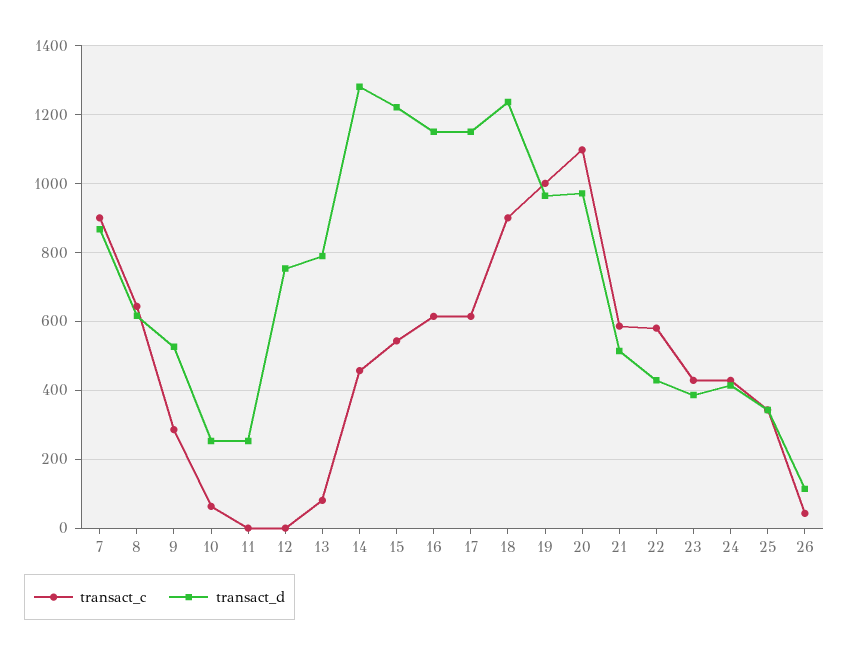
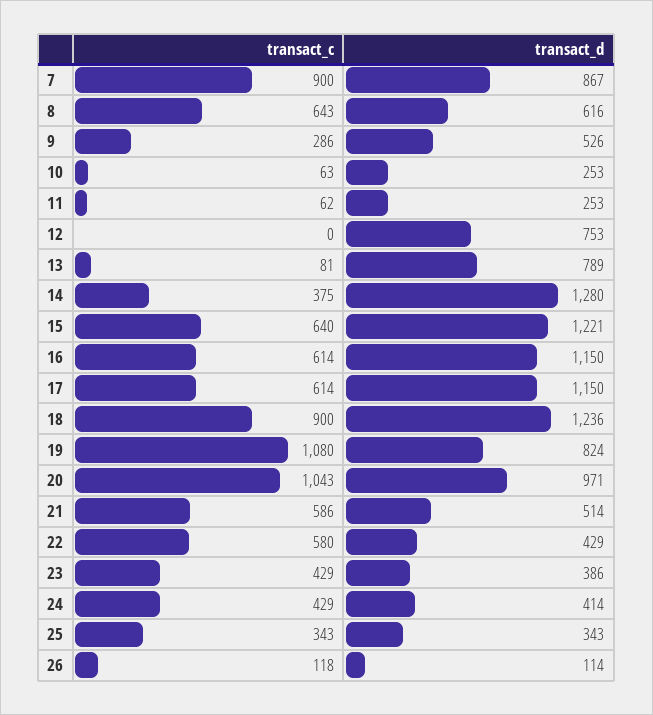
  {
    "transact_c": {
      "7": 900,
      "8": 643,
      "9": 286,
      "10": 63,
-     "11": 0,
+     "11": 62,
      "12": 0,
      "13": 81,
-     "14": 460,
+     "14": 375,
-     "15": 540,
+     "15": 640,
      "16": 614,
      "17": 614,
      "18": 900,
-     "19": 1000,
+     "19": 1080,
-     "20": 1100,
+     "20": 1043,
      "21": 586,
      "22": 580,
      "23": 429,
      "24": 429,
      "25": 343,
-     "26": 40
+     "26": 118
    },
    "transact_d": {
      "7": 867,
      "8": 616,
      "9": 526,
      "10": 253,
      "11": 253,
      "12": 753,
      "13": 789,
      "14": 1280,
      "15": 1221,
      "16": 1150,
      "17": 1150,
      "18": 1236,
-     "19": 960,
+     "19": 824,
      "20": 971,
      "21": 514,
      "22": 429,
      "23": 386,
      "24": 414,
      "25": 343,
      "26": 114
    }
  }

